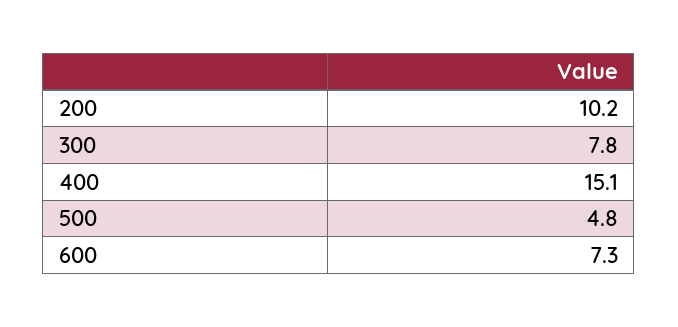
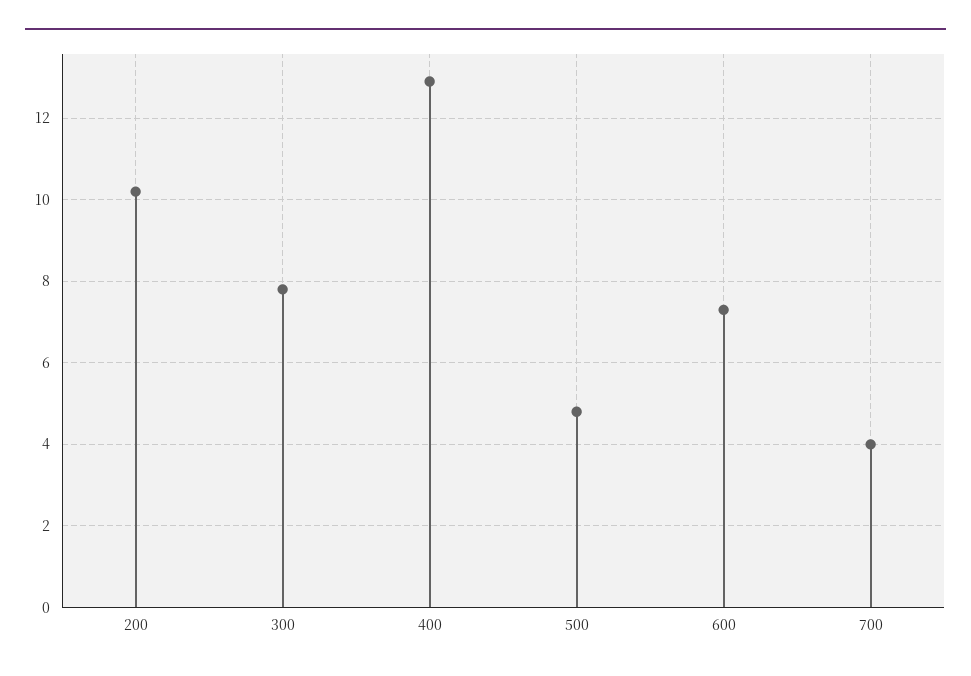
  {
    "200": 10.2,
    "300": 7.8,
-   "400": 15.1,
+   "400": 13,
    "500": 4.8,
-   "600": 7.3
+   "600": 7.3,
+   "700": 4
  }

